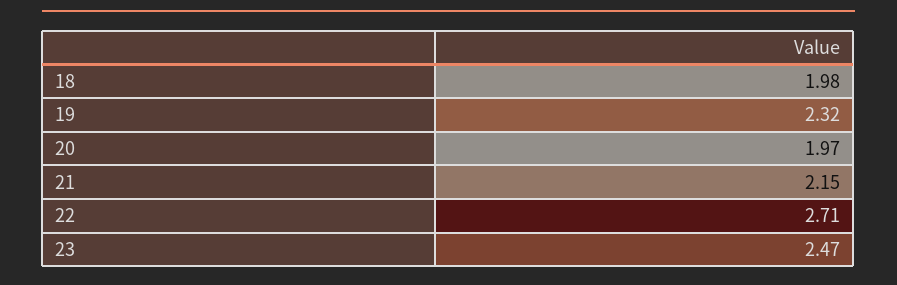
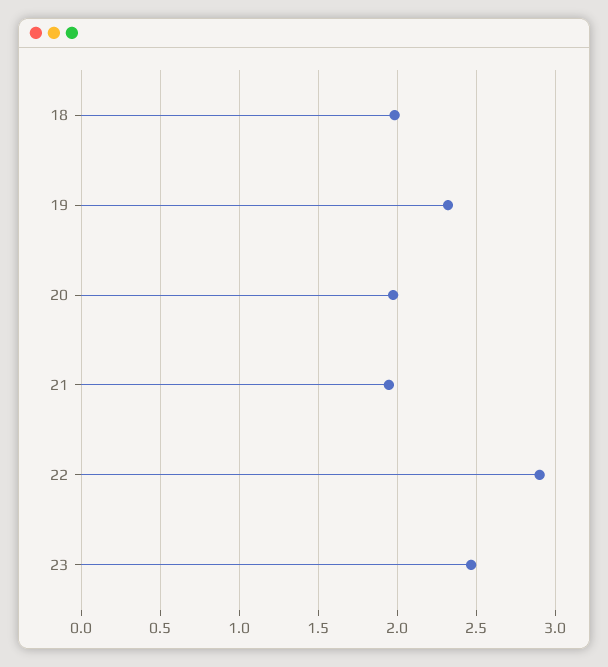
  {
    "18": 1.98,
    "19": 2.32,
    "20": 1.97,
-   "21": 2.15,
+   "21": 1.95,
-   "22": 2.71,
+   "22": 2.9,
    "23": 2.47
  }

